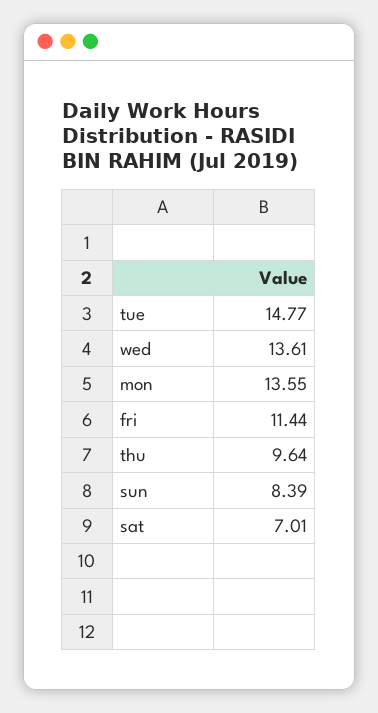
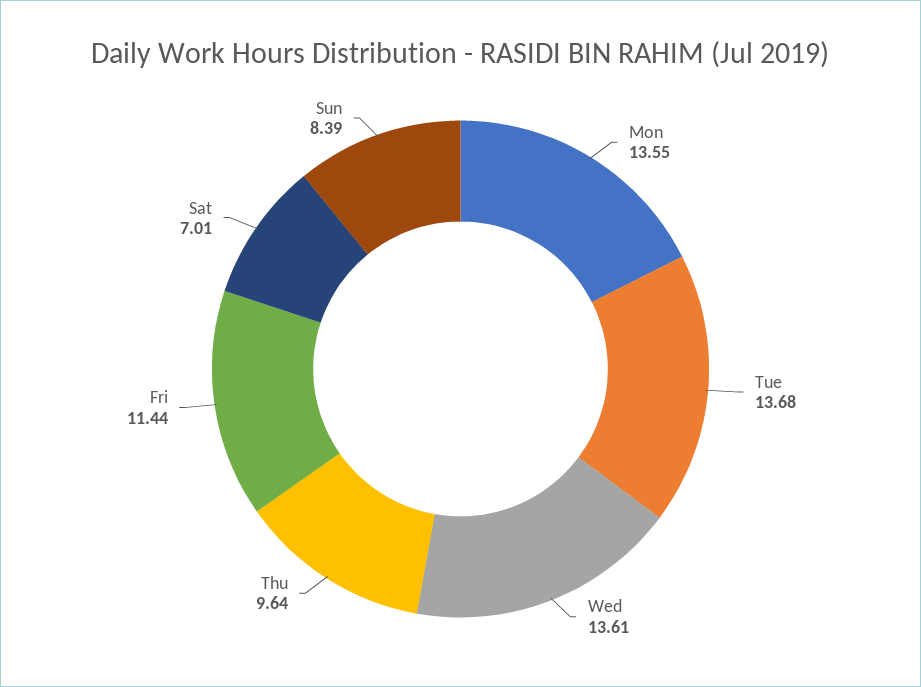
  {
-   "tue": 14.77,
+   "tue": 13.68,
    "wed": 13.61,
    "mon": 13.55,
    "fri": 11.44,
    "thu": 9.64,
    "sun": 8.39,
    "sat": 7.01
  }

